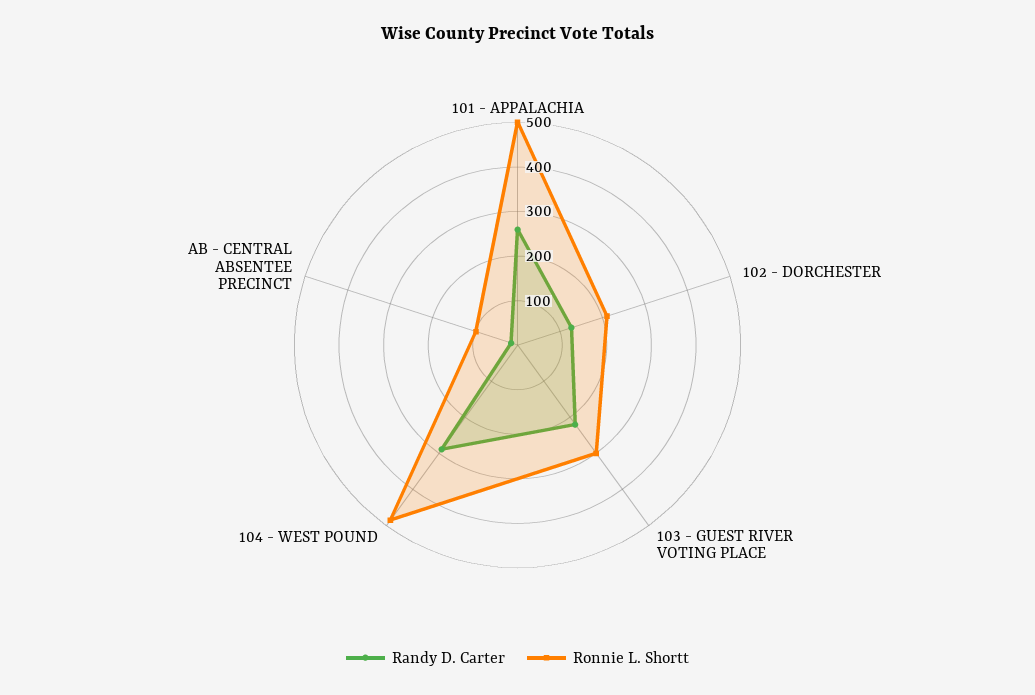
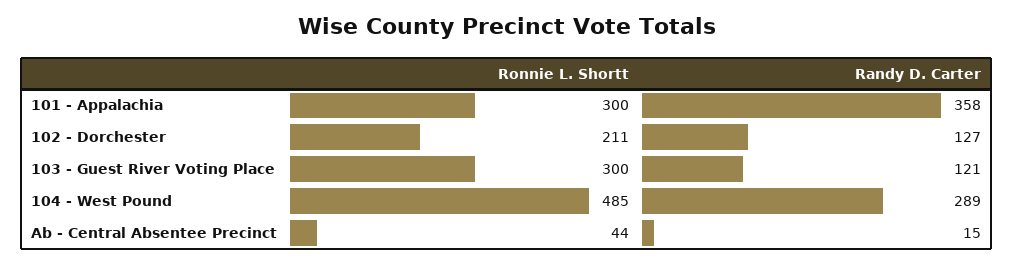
  {
    "Randy D. Carter": {
-     "101 - APPALACHIA": 260,
+     "101 - APPALACHIA": 358,
      "102 - DORCHESTER": 127,
-     "103 - GUEST RIVER VOTING PLACE": 220,
+     "103 - GUEST RIVER VOTING PLACE": 121,
      "104 - WEST POUND": 289,
      "AB - CENTRAL ABSENTEE PRECINCT": 15
    },
    "Ronnie L. Shortt": {
-     "101 - APPALACHIA": 500,
+     "101 - APPALACHIA": 300,
      "102 - DORCHESTER": 211,
      "103 - GUEST RIVER VOTING PLACE": 300,
      "104 - WEST POUND": 485,
-     "AB - CENTRAL ABSENTEE PRECINCT": 100
+     "AB - CENTRAL ABSENTEE PRECINCT": 44
    }
  }

